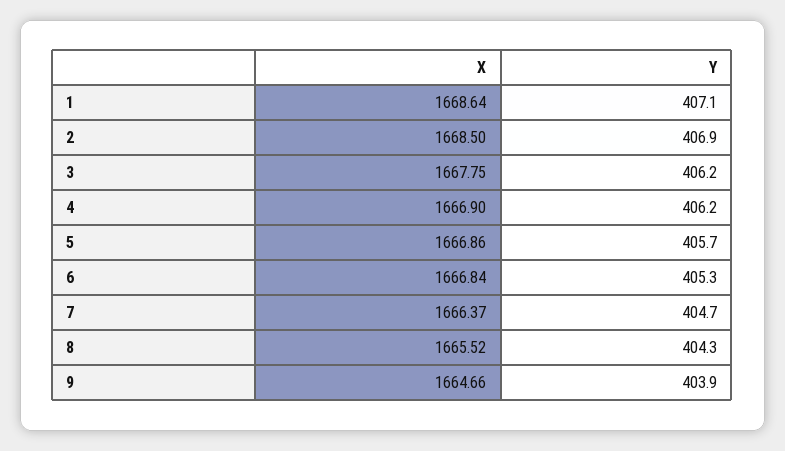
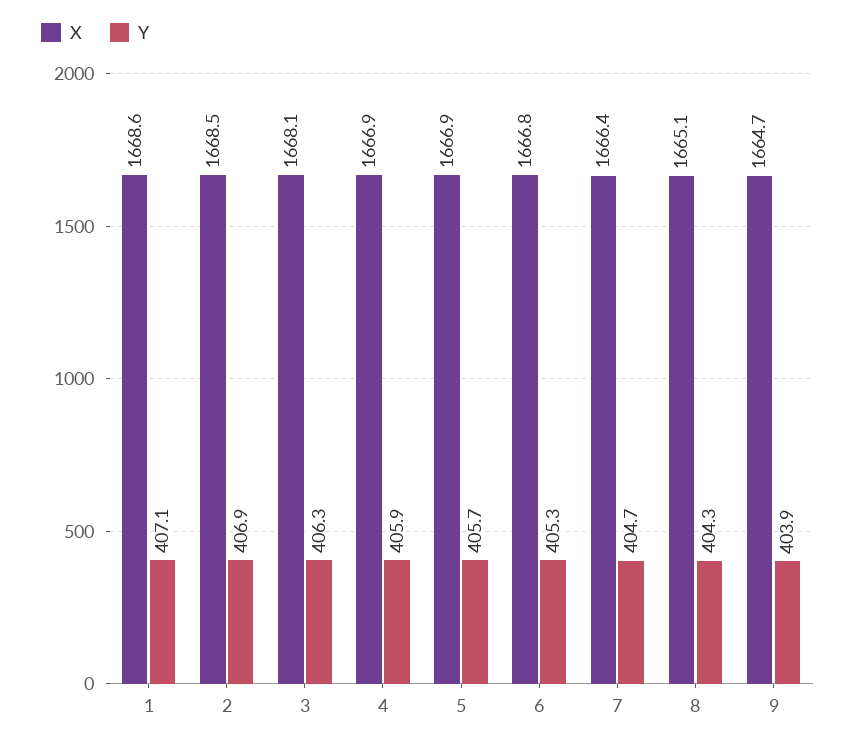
  {
    "X": {
      "1": 1668.64,
      "2": 1668.5,
-     "3": 1667.75,
+     "3": 1668.1,
      "4": 1666.9,
      "5": 1666.86,
      "6": 1666.84,
      "7": 1666.37,
-     "8": 1665.52,
+     "8": 1665.1,
      "9": 1664.66
    },
    "Y": {
      "1": 407.1,
      "2": 406.9,
-     "3": 406.2,
+     "3": 406.3,
-     "4": 406.2,
+     "4": 405.9,
      "5": 405.7,
      "6": 405.3,
      "7": 404.7,
      "8": 404.3,
      "9": 403.9
    }
  }

